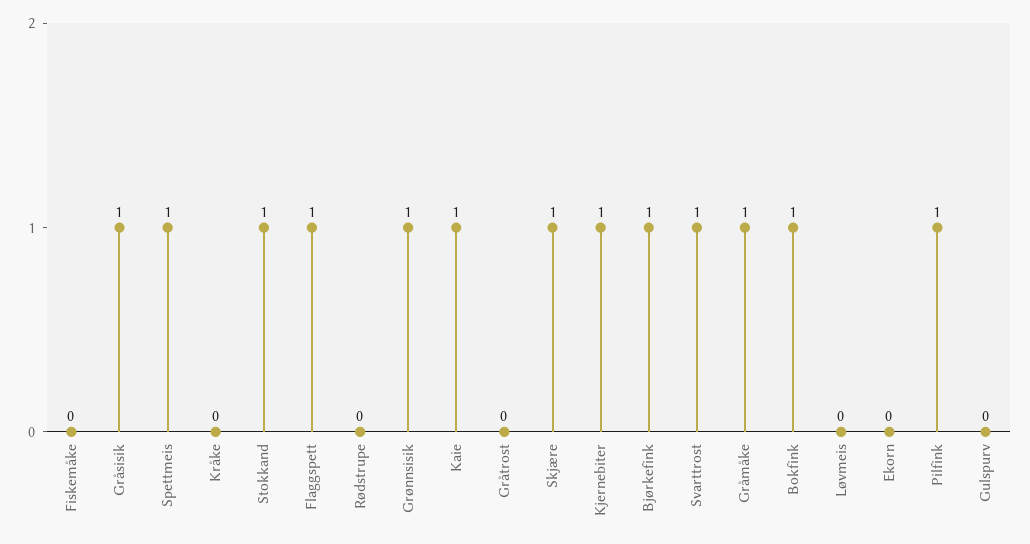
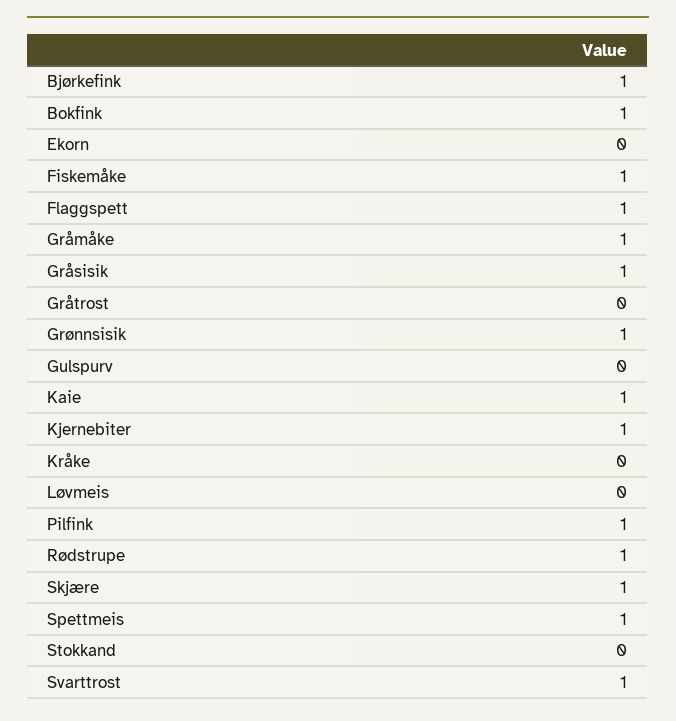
  {
-   "Fiskemåke": 0,
+   "Fiskemåke": 1,
    "Gråsisik": 1,
    "Spettmeis": 1,
    "Kråke": 0,
-   "Stokkand": 1,
+   "Stokkand": 0,
    "Flaggspett": 1,
-   "Rødstrupe": 0,
+   "Rødstrupe": 1,
    "Grønnsisik": 1,
    "Kaie": 1,
    "Gråtrost": 0,
    "Skjære": 1,
    "Kjernebiter": 1,
    "Bjørkefink": 1,
    "Svarttrost": 1,
    "Gråmåke": 1,
    "Bokfink": 1,
    "Løvmeis": 0,
    "Ekorn": 0,
    "Pilfink": 1,
    "Gulspurv": 0
  }

